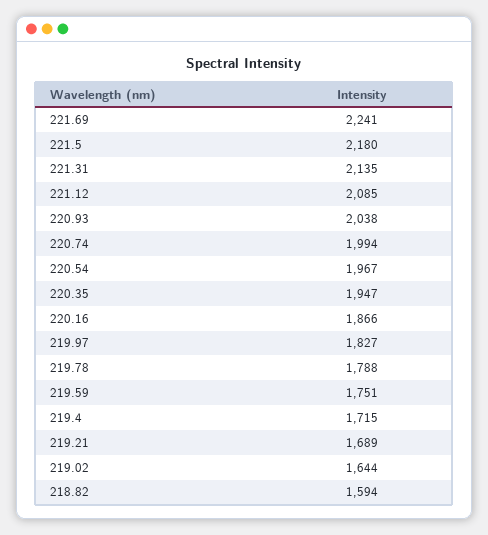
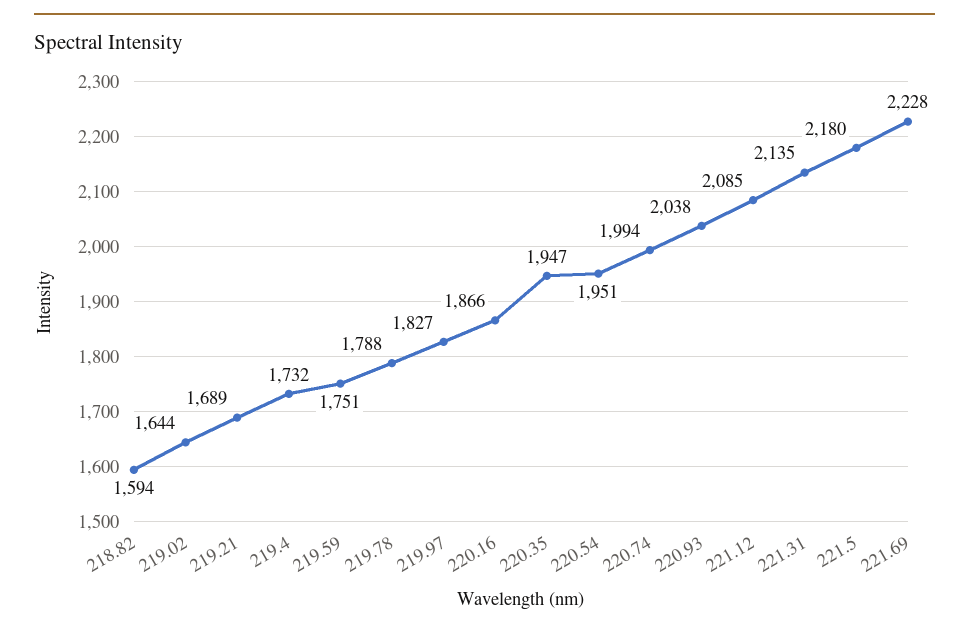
  {
-   "221.69": 2241,
+   "221.69": 2228,
    "221.5": 2180,
    "221.31": 2135,
    "221.12": 2085,
    "220.93": 2038,
    "220.74": 1994,
-   "220.54": 1967,
+   "220.54": 1951,
    "220.35": 1947,
    "220.16": 1866,
    "219.97": 1827,
    "219.78": 1788,
    "219.59": 1751,
-   "219.4": 1715,
+   "219.4": 1732,
    "219.21": 1689,
    "219.02": 1644,
    "218.82": 1594
  }

